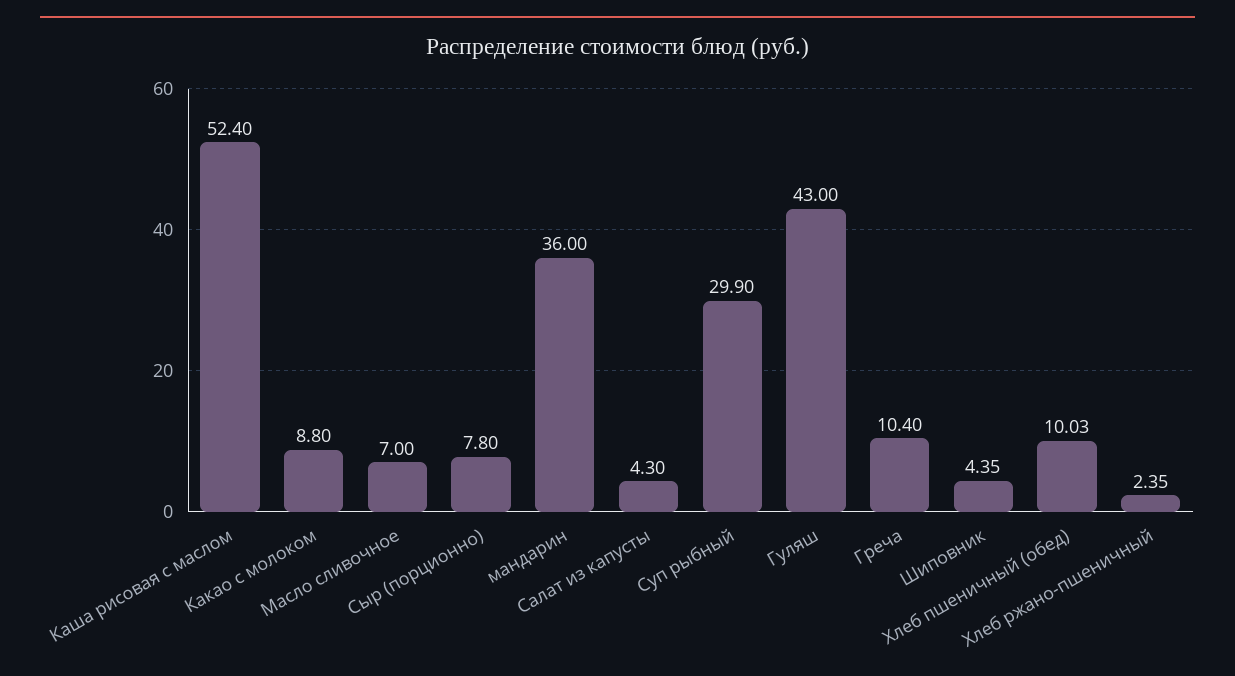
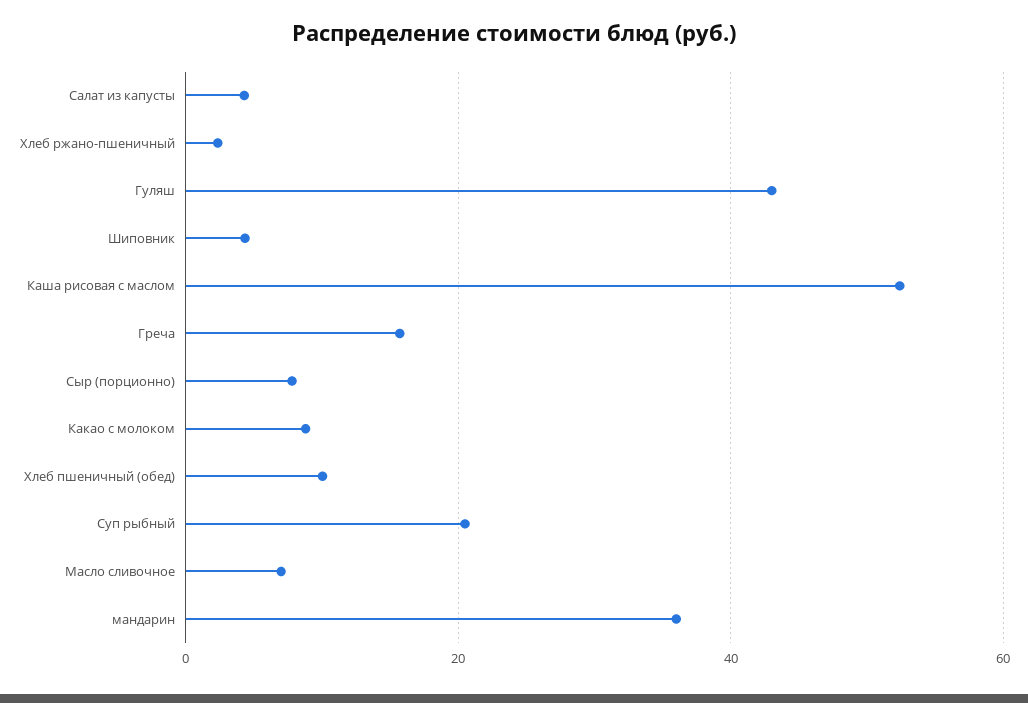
  {
    "Каша рисовая с маслом": 52.4,
    "Какао с молоком": 8.8,
    "Масло сливочное": 7,
    "Сыр (порционно)": 7.8,
    "мандарин": 36,
    "Салат из капусты": 4.3,
-   "Суп рыбный": 29.9,
+   "Суп рыбный": 20,
    "Гуляш": 43,
-   "Греча": 10.4,
+   "Греча": 16,
    "Шиповник": 4.35,
    "Хлеб пшеничный (обед)": 10.03,
    "Хлеб ржано-пшеничный": 2.35
  }

